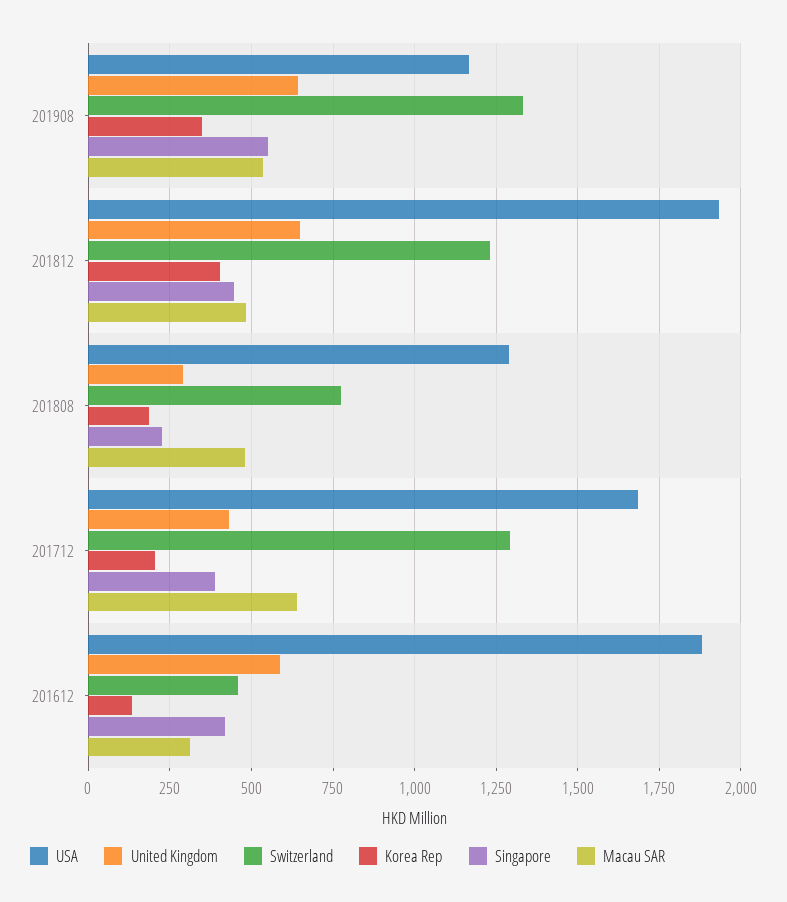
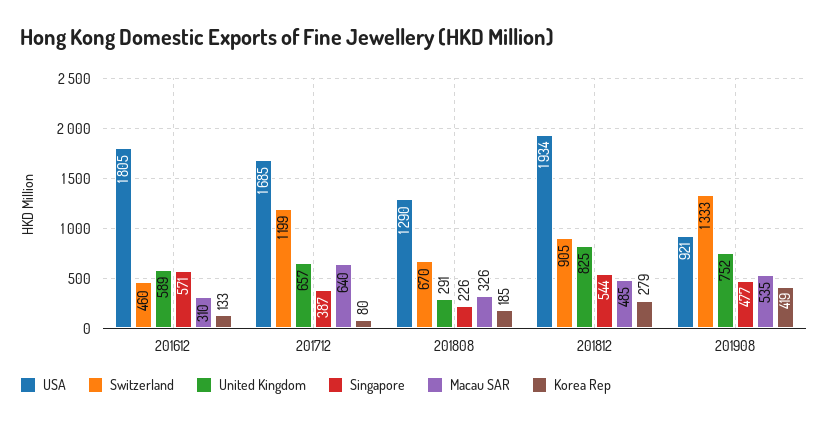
  {
    "USA": {
-     "201908": 1175,
+     "201908": 921,
      "201812": 1934,
      "201808": 1290,
      "201712": 1685,
-     "201612": 1875
+     "201612": 1805
    },
    "United Kingdom": {
-     "201908": 650,
+     "201908": 752,
-     "201812": 650,
+     "201812": 825,
      "201808": 291,
-     "201712": 425,
+     "201712": 657,
      "201612": 589
    },
    "Switzerland": {
      "201908": 1333,
-     "201812": 1225,
+     "201812": 905,
-     "201808": 775,
+     "201808": 670,
-     "201712": 1300,
+     "201712": 1199,
      "201612": 460
    },
    "Korea Rep": {
-     "201908": 350,
+     "201908": 419,
-     "201812": 400,
+     "201812": 279,
      "201808": 185,
-     "201712": 200,
+     "201712": 80,
      "201612": 133
    },
    "Singapore": {
-     "201908": 550,
+     "201908": 477,
-     "201812": 450,
+     "201812": 544,
      "201808": 226,
      "201712": 387,
-     "201612": 425
+     "201612": 571
    },
    "Macau SAR": {
      "201908": 535,
      "201812": 485,
-     "201808": 475,
+     "201808": 326,
      "201712": 640,
      "201612": 310
    }
  }

